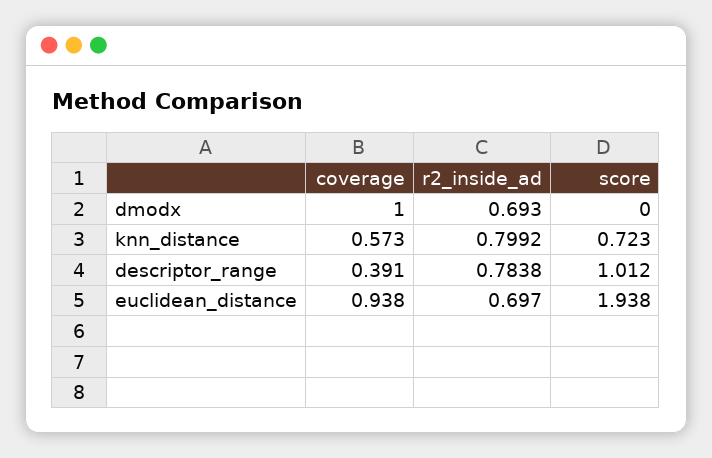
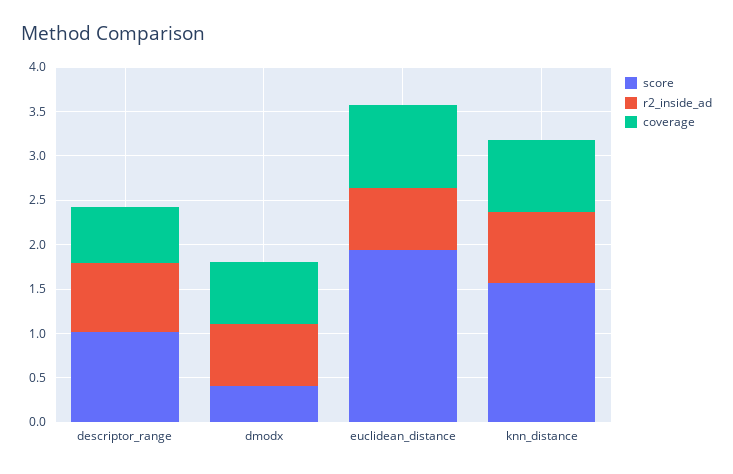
  {
    "coverage": {
-     "dmodx": 1,
+     "dmodx": 0.7,
-     "knn_distance": 0.573,
+     "knn_distance": 0.8,
-     "descriptor_range": 0.391,
+     "descriptor_range": 0.6,
      "euclidean_distance": 0.938
    },
    "r2_inside_ad": {
      "dmodx": 0.693,
      "knn_distance": 0.7992,
      "descriptor_range": 0.7838,
      "euclidean_distance": 0.697
    },
    "score": {
-     "dmodx": 0,
+     "dmodx": 0.4,
-     "knn_distance": 0.723,
+     "knn_distance": 1.6,
      "descriptor_range": 1.012,
      "euclidean_distance": 1.938
    }
  }

